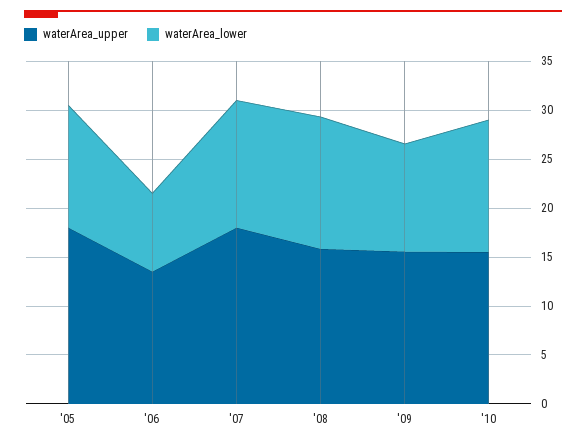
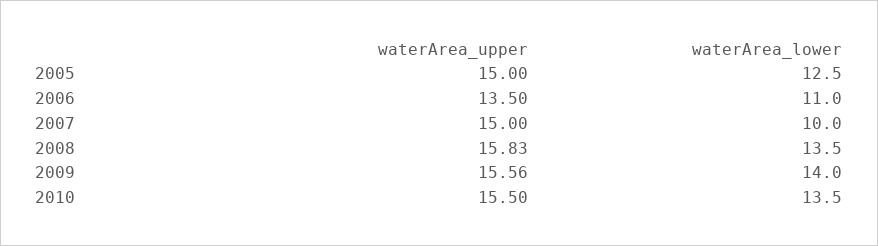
  {
    "waterArea_upper": {
-     "'05": 18,
+     "'05": 15,
      "'06": 13.5,
-     "'07": 18,
+     "'07": 15,
      "'08": 15.83,
      "'09": 15.56,
      "'10": 15.5
    },
    "waterArea_lower": {
      "'05": 12.5,
-     "'06": 8,
+     "'06": 11,
-     "'07": 13,
+     "'07": 10,
      "'08": 13.5,
-     "'09": 11,
+     "'09": 14,
      "'10": 13.5
    }
  }

